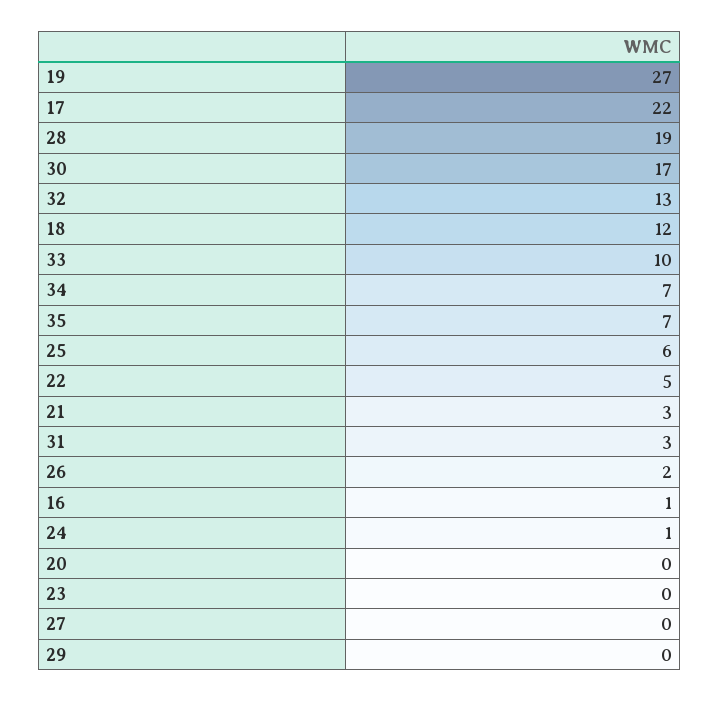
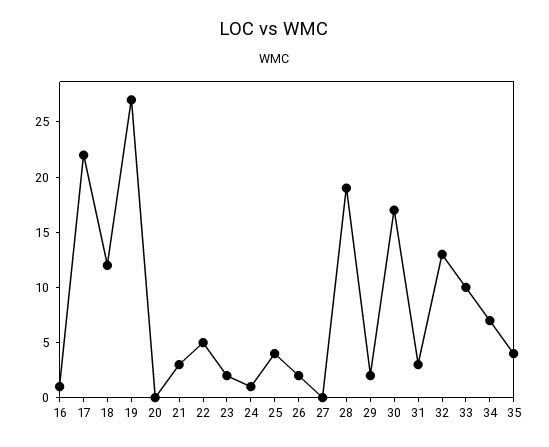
  {
    "19": 27,
    "17": 22,
    "28": 19,
    "30": 17,
    "32": 13,
    "18": 12,
    "33": 10,
    "34": 7,
-   "35": 7,
+   "35": 4,
-   "25": 6,
+   "25": 4,
    "22": 5,
    "21": 3,
    "31": 3,
    "26": 2,
    "16": 1,
    "24": 1,
    "20": 0,
-   "23": 0,
+   "23": 2,
    "27": 0,
-   "29": 0
+   "29": 2
  }

